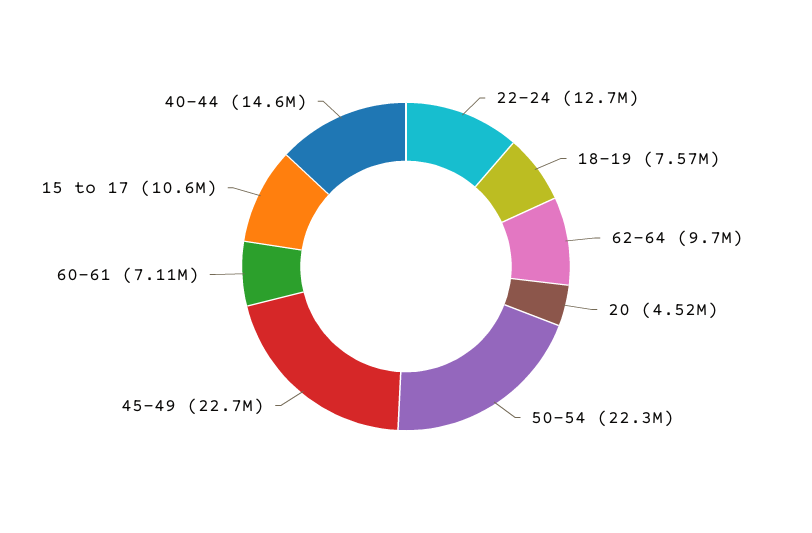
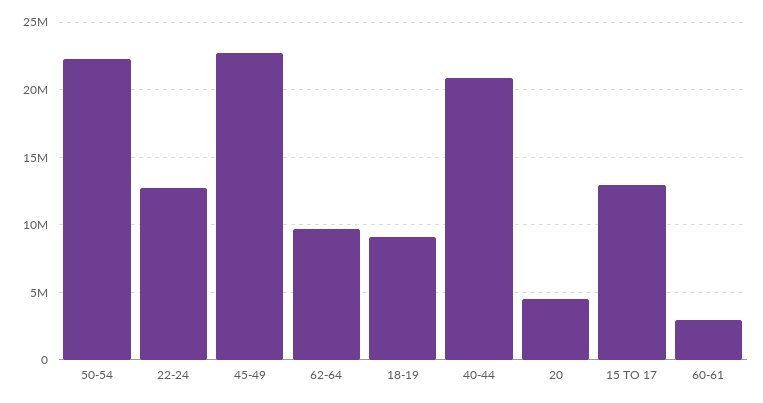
  {
    "22-24": 12700000,
-   "18-19": 7570000,
+   "18-19": 9000000,
    "62-64": 9700000,
    "20": 4520000,
    "50-54": 22300000,
    "45-49": 22700000,
-   "60-61": 7110000,
+   "60-61": 3000000,
-   "15 to 17": 10600000,
+   "15 to 17": 13000000,
-   "40-44": 14600000
+   "40-44": 21000000
  }

